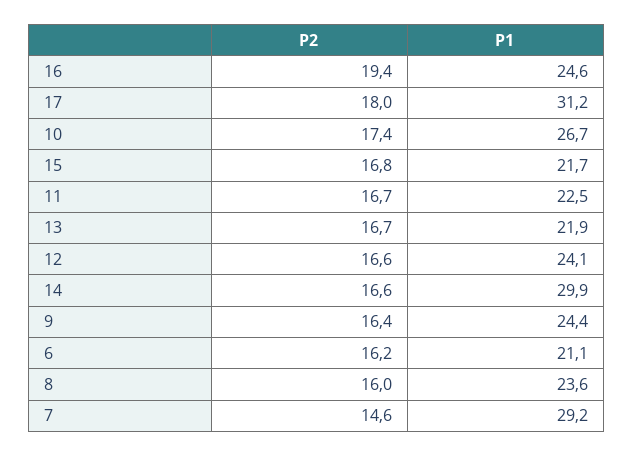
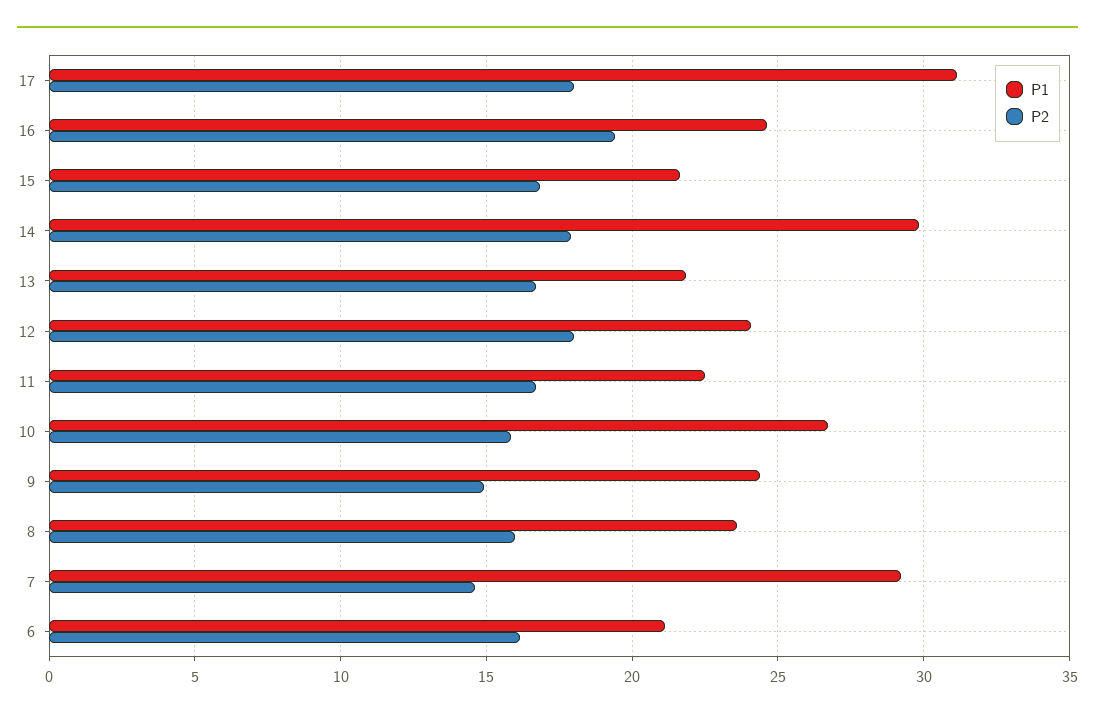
  {
    "P2": {
      "16": 19.4,
      "17": 18,
-     "10": 17.4,
+     "10": 16,
      "15": 16.8,
      "11": 16.7,
      "13": 16.7,
-     "12": 16.6,
+     "12": 18,
-     "14": 16.6,
+     "14": 18,
-     "9": 16.4,
+     "9": 15,
      "6": 16.2,
      "8": 16,
      "7": 14.6
    },
    "P1": {
      "16": 24.6,
      "17": 31.2,
      "10": 26.7,
      "15": 21.7,
      "11": 22.5,
      "13": 21.9,
      "12": 24.1,
      "14": 29.9,
      "9": 24.4,
      "6": 21.1,
      "8": 23.6,
      "7": 29.2
    }
  }

